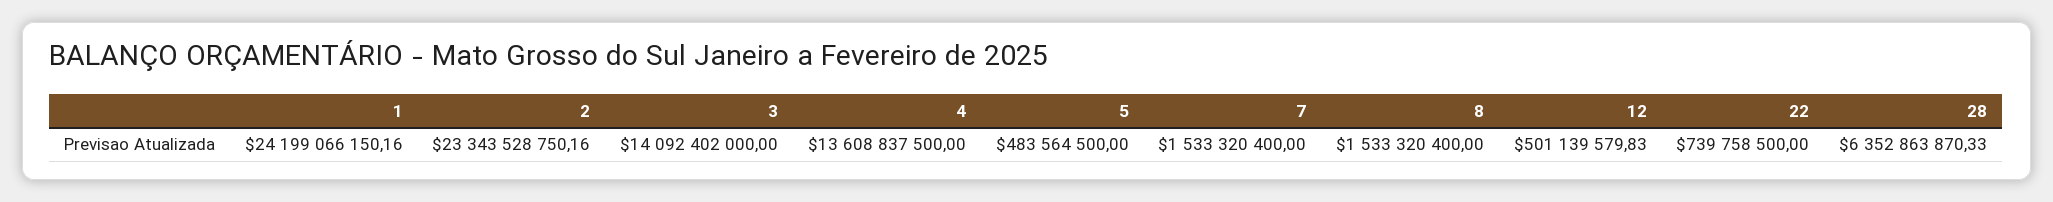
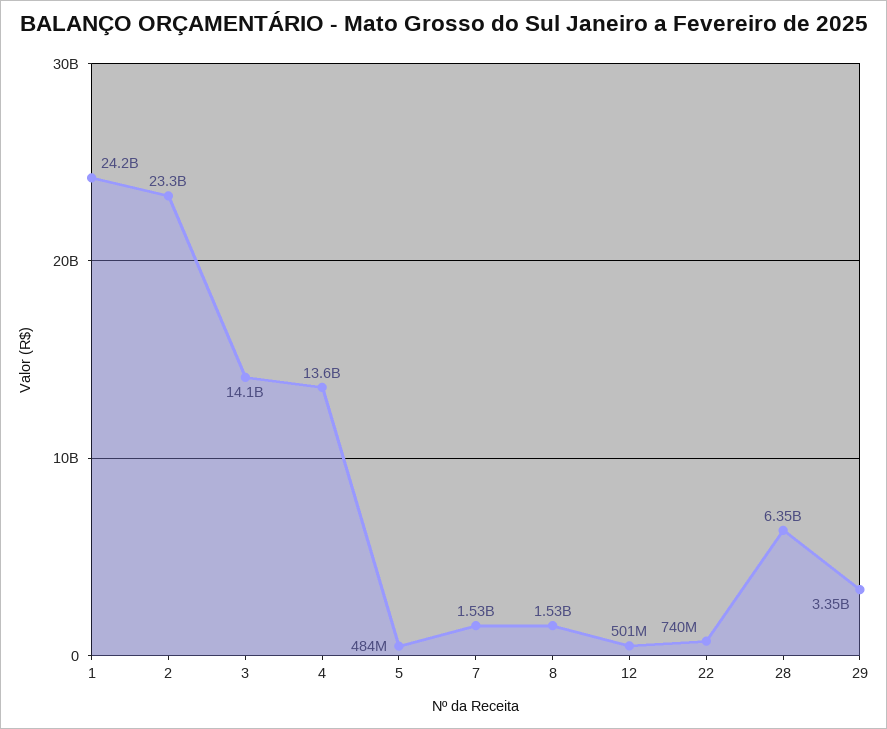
  {
    "1": 24199066150.16,
    "2": 23343528750.16,
    "3": 14092402000,
    "4": 13608837500,
    "5": 483564500,
    "7": 1533320400,
    "8": 1533320400,
    "12": 501139579.83,
    "22": 739758500,
-   "28": 6352863870.33
+   "28": 6352863870.33,
+   "29": 3350000000
  }

